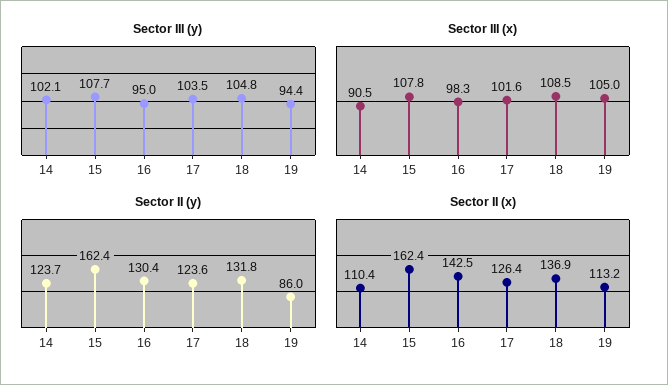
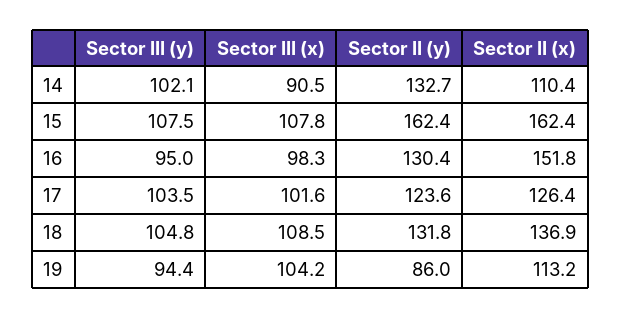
  {
    "Sector III (y)": {
      "14": 102.1,
-     "15": 107.7,
+     "15": 107.5,
      "16": 95,
      "17": 103.5,
      "18": 104.8,
      "19": 94.4
    },
    "Sector III (x)": {
      "14": 90.5,
      "15": 107.8,
      "16": 98.3,
      "17": 101.6,
      "18": 108.5,
-     "19": 105
+     "19": 104.2
    },
    "Sector II (y)": {
-     "14": 123.7,
+     "14": 132.7,
      "15": 162.4,
      "16": 130.4,
      "17": 123.6,
      "18": 131.8,
      "19": 86
    },
    "Sector II (x)": {
      "14": 110.4,
      "15": 162.4,
-     "16": 142.5,
+     "16": 151.8,
      "17": 126.4,
      "18": 136.9,
      "19": 113.2
    }
  }

